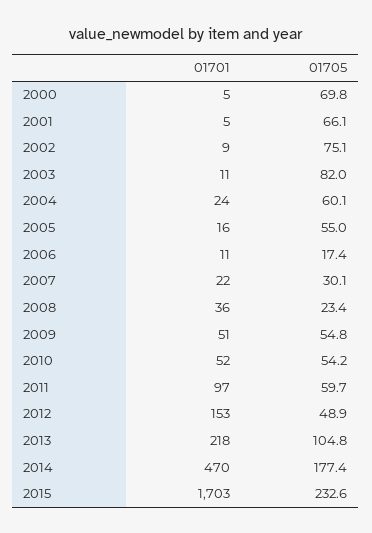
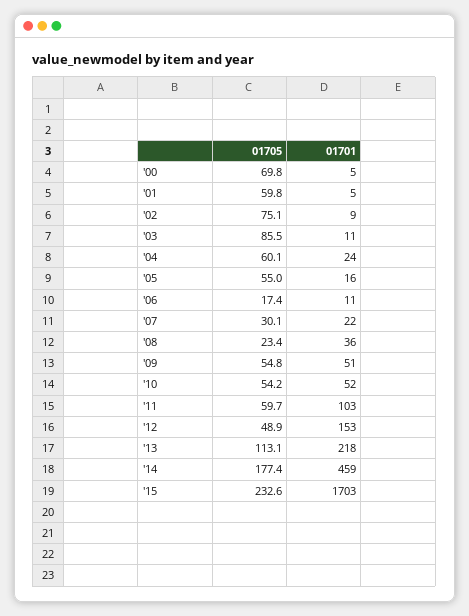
  {
    "01701": {
      "2000": 5,
      "2001": 5,
      "2002": 9,
      "2003": 11,
      "2004": 24,
      "2005": 16,
      "2006": 11,
      "2007": 22,
      "2008": 36,
      "2009": 51,
      "2010": 52,
-     "2011": 97,
+     "2011": 103,
      "2012": 153,
      "2013": 218,
-     "2014": 470,
+     "2014": 459,
      "2015": 1703
    },
    "01705": {
      "2000": 69.8,
-     "2001": 66.1,
+     "2001": 59.8,
      "2002": 75.1,
-     "2003": 82,
+     "2003": 85.5,
      "2004": 60.1,
      "2005": 55,
      "2006": 17.4,
      "2007": 30.1,
      "2008": 23.4,
      "2009": 54.8,
      "2010": 54.2,
      "2011": 59.7,
      "2012": 48.9,
-     "2013": 104.8,
+     "2013": 113.1,
      "2014": 177.4,
      "2015": 232.6
    }
  }

